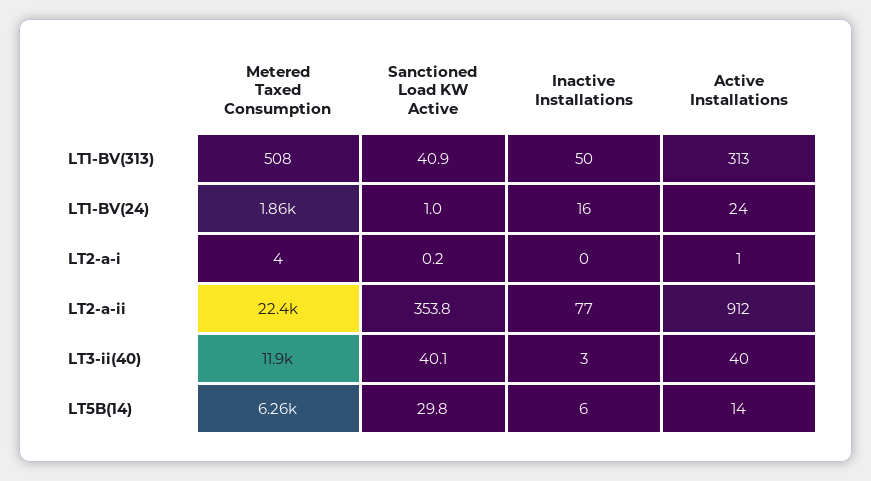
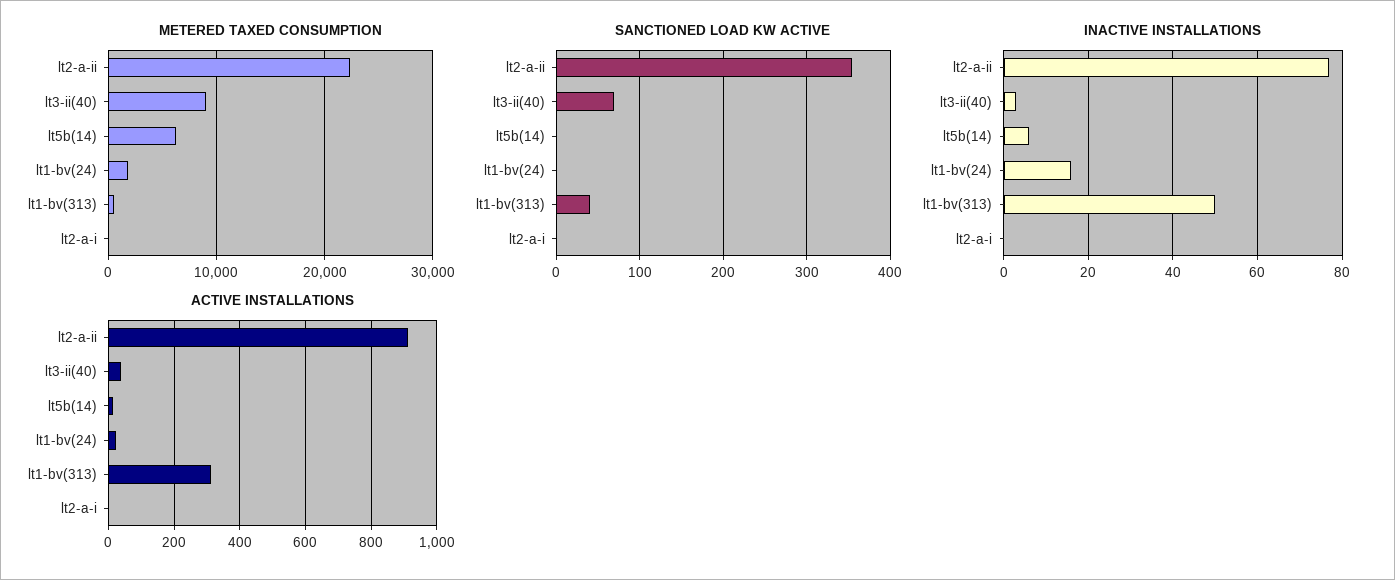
  {
    "Metered Taxed Consumption": {
      "LT1-BV(313)": 508,
      "LT1-BV(24)": 1860,
      "LT2-a-i": 4,
      "LT2-a-ii": 22400,
-     "LT3-ii(40)": 11900,
+     "LT3-ii(40)": 9000,
      "LT5B(14)": 6260
    },
    "Sanctioned Load KW Active": {
      "LT1-BV(313)": 40.9,
      "LT1-BV(24)": 1,
      "LT2-a-i": 0.2,
      "LT2-a-ii": 353.8,
-     "LT3-ii(40)": 40.1,
+     "LT3-ii(40)": 70,
-     "LT5B(14)": 29.8
+     "LT5B(14)": 0
    },
    "Inactive Installations": {
      "LT1-BV(313)": 50,
      "LT1-BV(24)": 16,
      "LT2-a-i": 0,
      "LT2-a-ii": 77,
      "LT3-ii(40)": 3,
      "LT5B(14)": 6
    },
    "Active Installations": {
      "LT1-BV(313)": 313,
      "LT1-BV(24)": 24,
      "LT2-a-i": 1,
      "LT2-a-ii": 912,
      "LT3-ii(40)": 40,
      "LT5B(14)": 14
    }
  }

